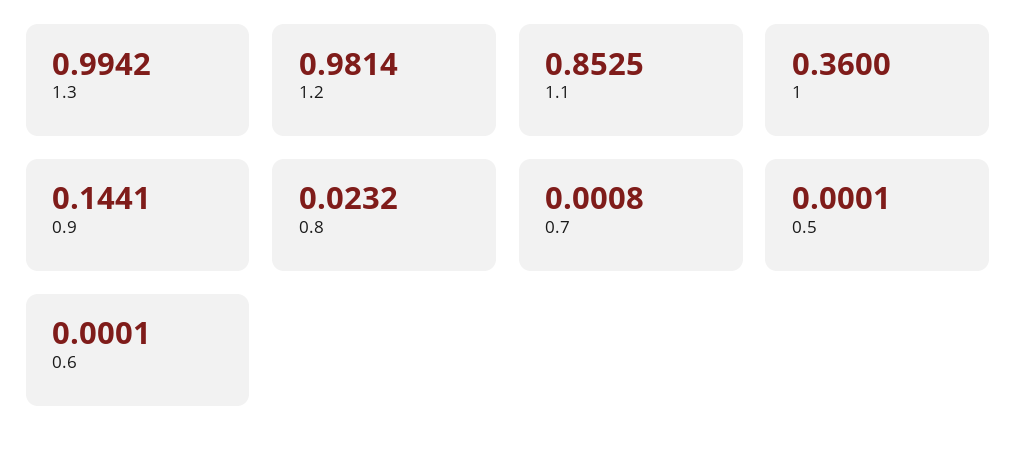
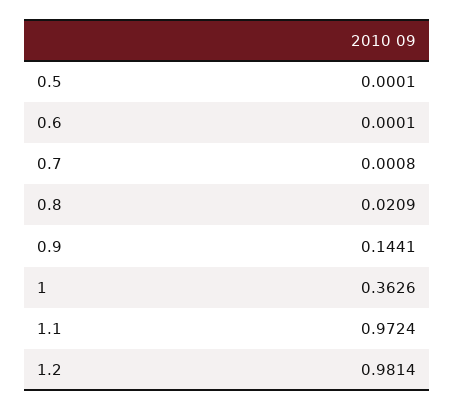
  {
-   "1.3": 0.9942,
    "1.2": 0.9814,
-   "1.1": 0.8525,
+   "1.1": 0.9724,
-   "1": 0.36,
+   "1": 0.3626,
    "0.9": 0.1441,
-   "0.8": 0.0232,
+   "0.8": 0.0209,
    "0.7": 0.0008,
    "0.5": 0.0001,
    "0.6": 0.0001
  }

